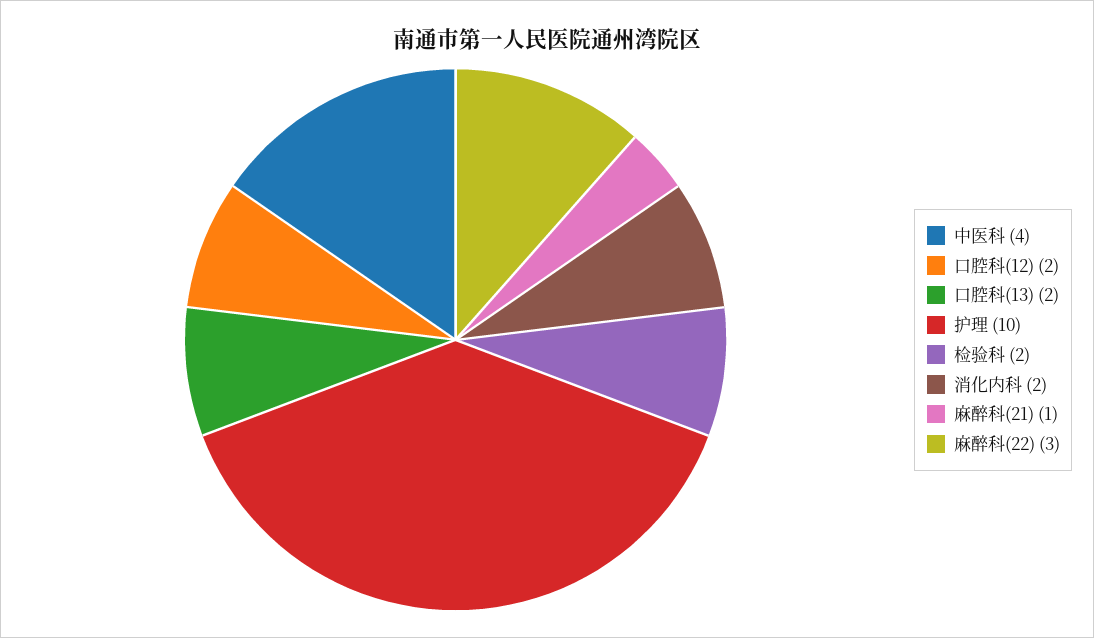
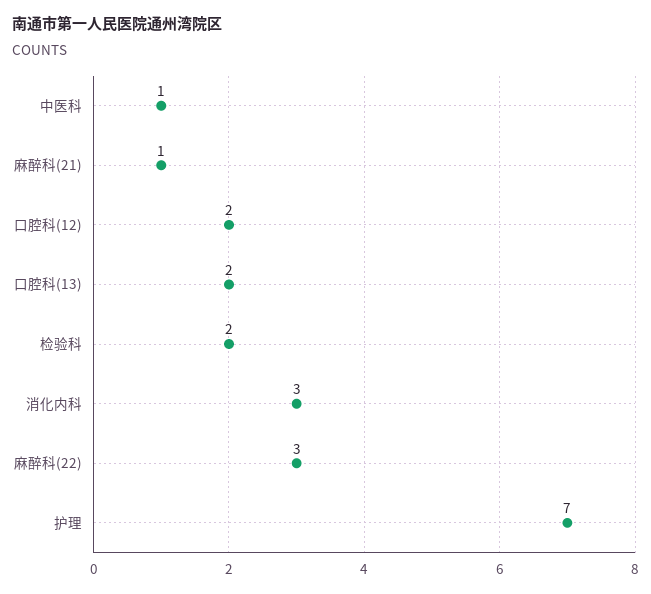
  {
-   "中医科": 4,
+   "中医科": 1,
    "口腔科(12)": 2,
    "口腔科(13)": 2,
-   "护理": 10,
+   "护理": 7,
    "检验科": 2,
-   "消化内科": 2,
+   "消化内科": 3,
    "麻醉科(21)": 1,
    "麻醉科(22)": 3
  }

